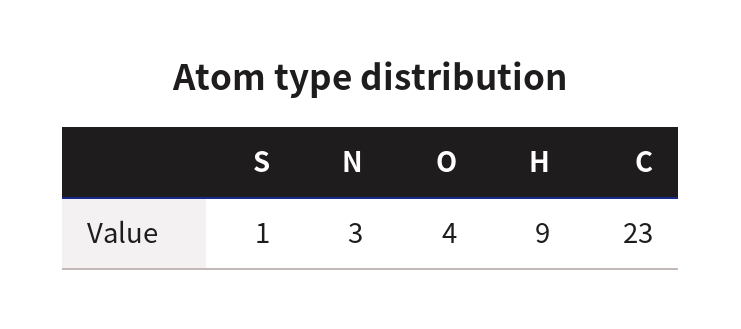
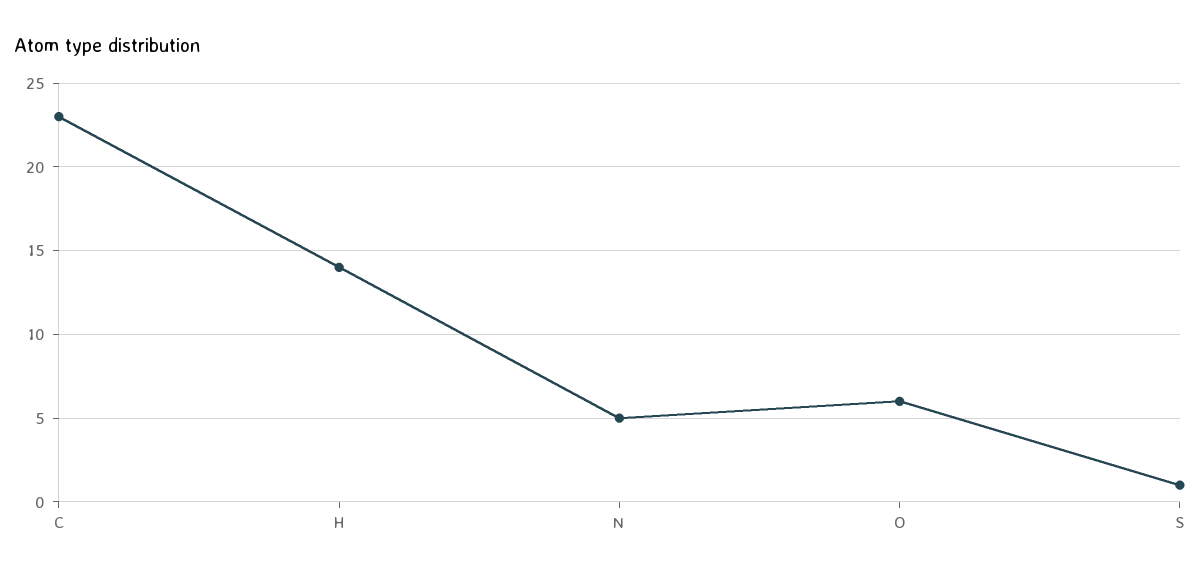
  {
    "S": 1,
-   "N": 3,
+   "N": 5,
-   "O": 4,
+   "O": 6,
-   "H": 9,
+   "H": 14,
    "C": 23
  }

